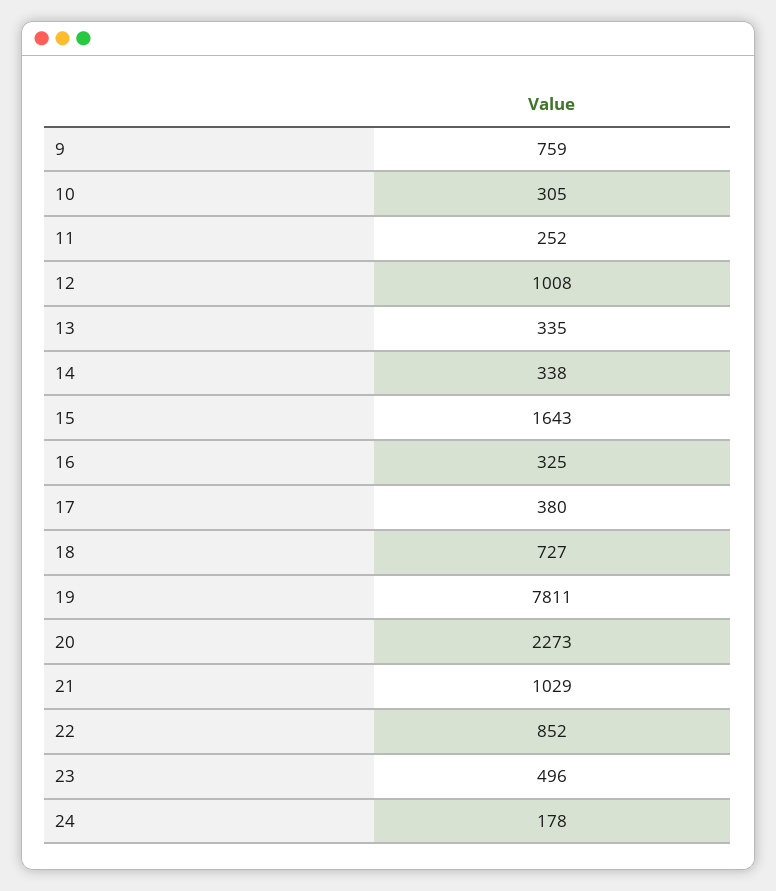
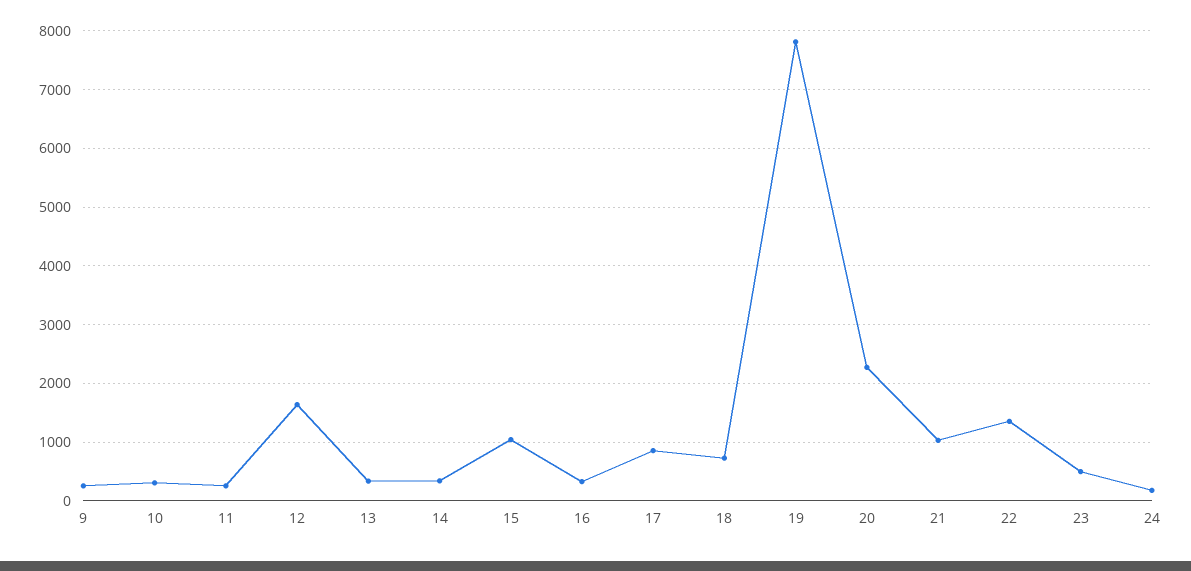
  {
-   "9": 759,
+   "9": 200,
    "10": 305,
    "11": 252,
-   "12": 1008,
+   "12": 1600,
    "13": 335,
    "14": 338,
-   "15": 1643,
+   "15": 1000,
    "16": 325,
-   "17": 380,
+   "17": 800,
    "18": 727,
    "19": 7811,
    "20": 2273,
    "21": 1029,
-   "22": 852,
+   "22": 1400,
    "23": 496,
    "24": 178
  }

